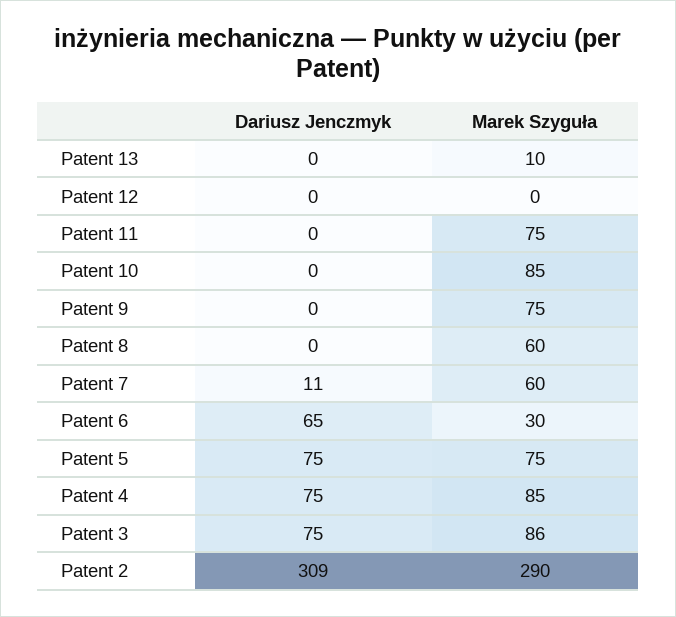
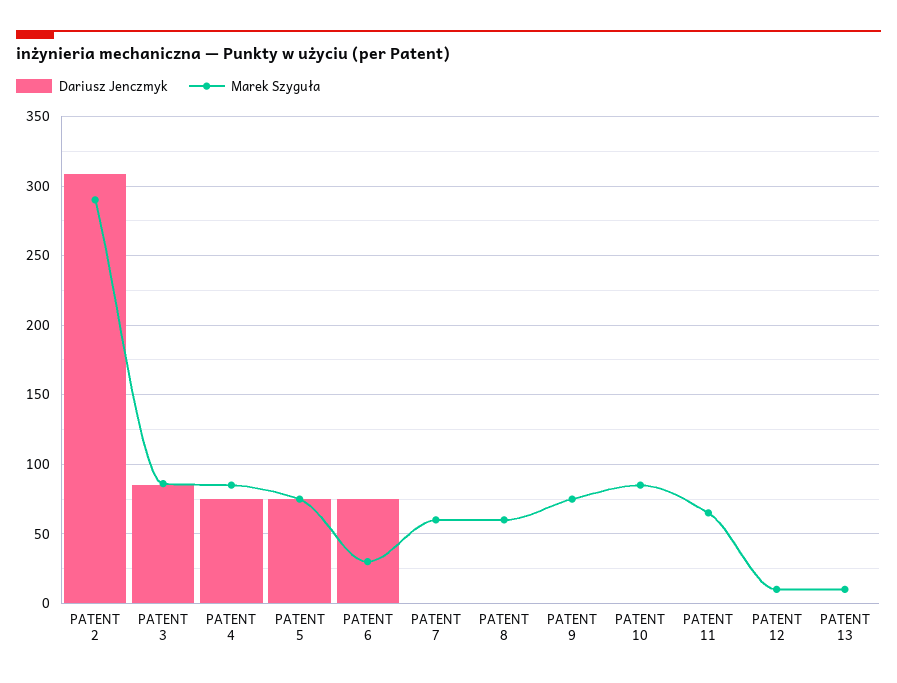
  {
    "Dariusz Jenczmyk": {
      "Patent 13": 0,
      "Patent 12": 0,
      "Patent 11": 0,
      "Patent 10": 0,
      "Patent 9": 0,
      "Patent 8": 0,
-     "Patent 7": 11,
+     "Patent 7": 0,
-     "Patent 6": 65,
+     "Patent 6": 75,
      "Patent 5": 75,
      "Patent 4": 75,
-     "Patent 3": 75,
+     "Patent 3": 85,
      "Patent 2": 309
    },
    "Marek Szyguła": {
      "Patent 13": 10,
-     "Patent 12": 0,
+     "Patent 12": 10,
-     "Patent 11": 75,
+     "Patent 11": 65,
      "Patent 10": 85,
      "Patent 9": 75,
      "Patent 8": 60,
      "Patent 7": 60,
      "Patent 6": 30,
      "Patent 5": 75,
      "Patent 4": 85,
      "Patent 3": 86,
      "Patent 2": 290
    }
  }

